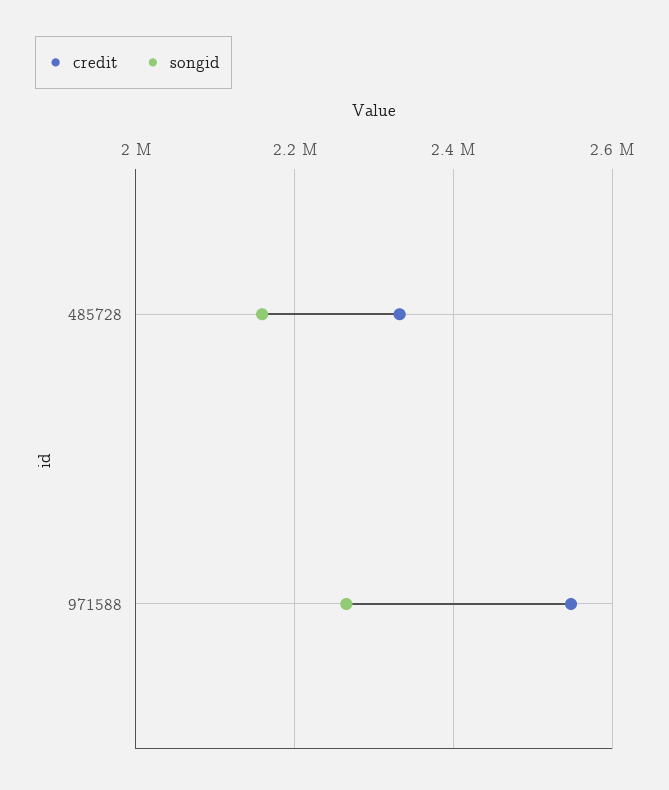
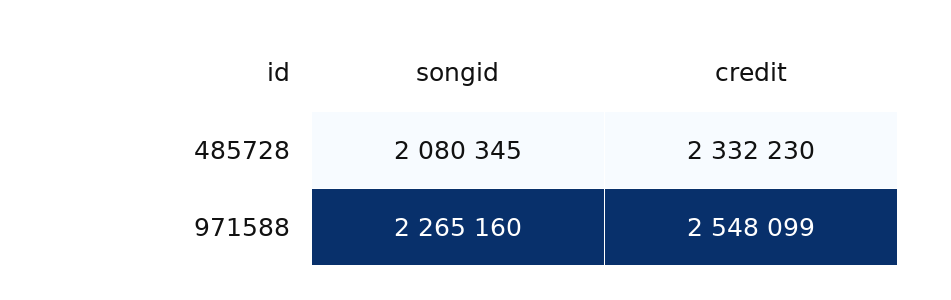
  {
    "credit": {
      "485728": 2332230,
      "971588": 2548099
    },
    "songid": {
-     "485728": 2160000,
+     "485728": 2080345,
      "971588": 2265160
    }
  }

